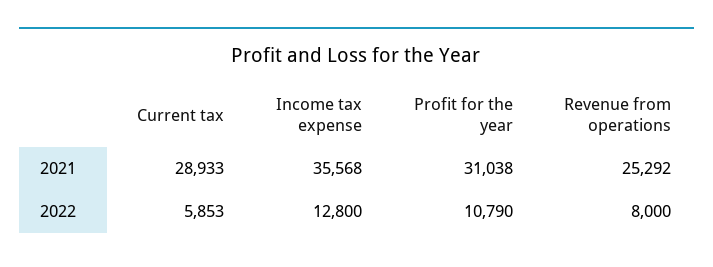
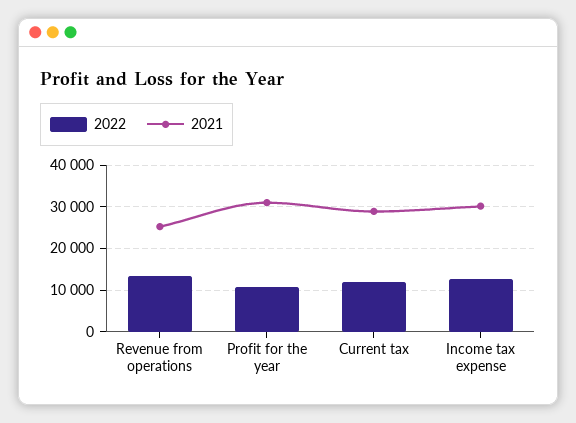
  {
    "2021": {
      "Current tax": 28933,
-     "Income tax expense": 35568,
+     "Income tax expense": 30000,
      "Profit for the year": 31038,
      "Revenue from operations": 25292
    },
    "2022": {
-     "Current tax": 5853,
+     "Current tax": 12000,
      "Income tax expense": 12800,
      "Profit for the year": 10790,
-     "Revenue from operations": 8000
+     "Revenue from operations": 14000
    }
  }

